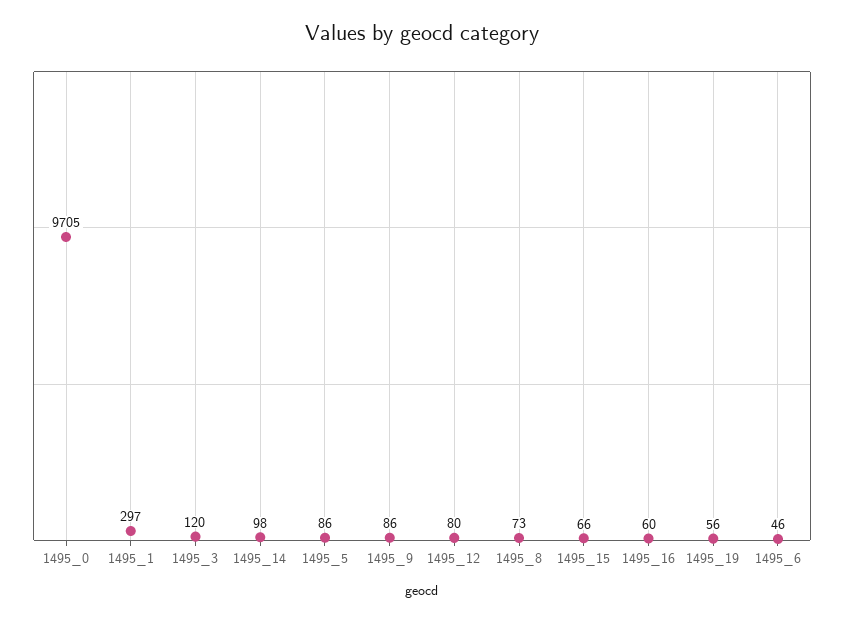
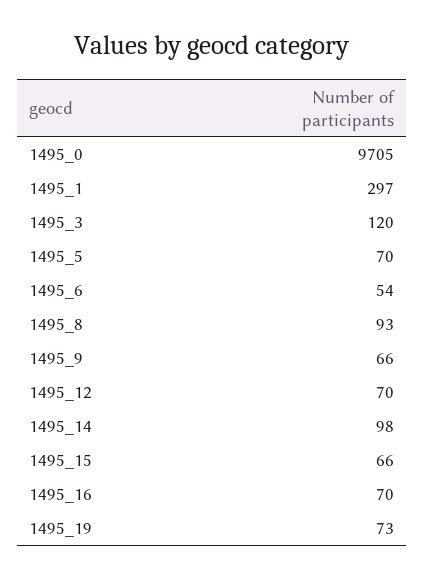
  {
    "1495_0": 9705,
    "1495_1": 297,
    "1495_3": 120,
    "1495_14": 98,
-   "1495_5": 86,
+   "1495_5": 70,
-   "1495_9": 86,
+   "1495_9": 66,
-   "1495_12": 80,
+   "1495_12": 70,
-   "1495_8": 73,
+   "1495_8": 93,
    "1495_15": 66,
-   "1495_16": 60,
+   "1495_16": 70,
-   "1495_19": 56,
+   "1495_19": 73,
-   "1495_6": 46
+   "1495_6": 54
  }

